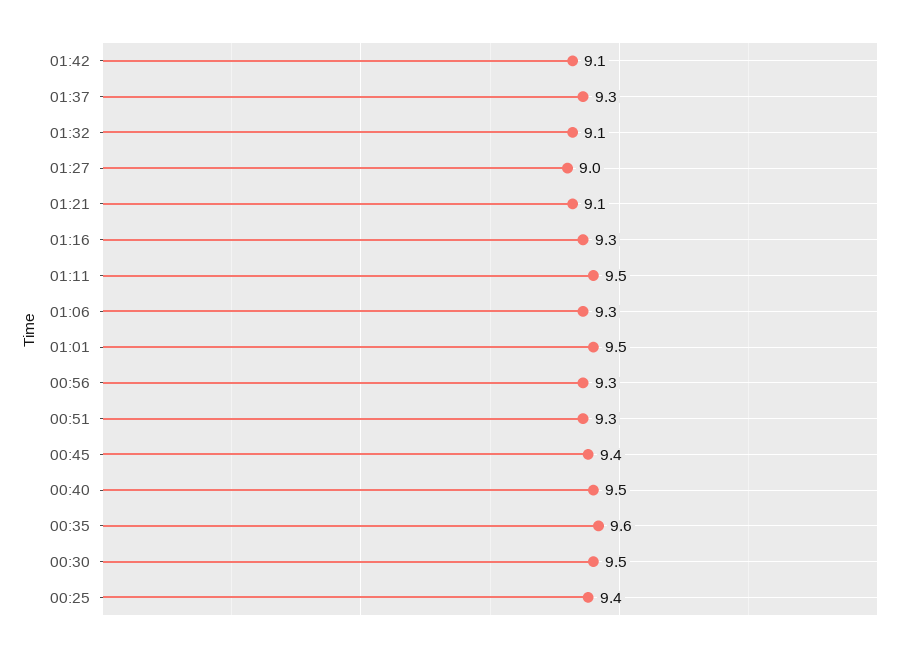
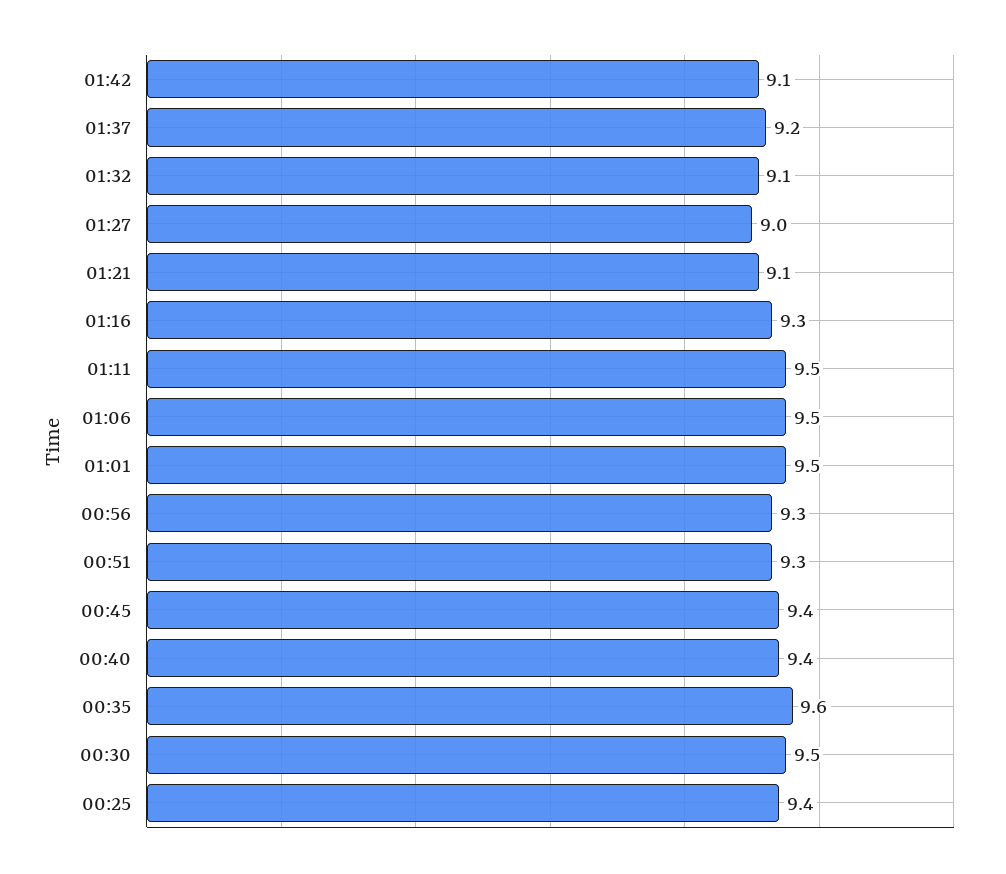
  {
    "01:42": 9.1,
-   "01:37": 9.3,
+   "01:37": 9.2,
    "01:32": 9.1,
    "01:27": 9,
    "01:21": 9.1,
    "01:16": 9.3,
    "01:11": 9.5,
-   "01:06": 9.3,
+   "01:06": 9.5,
    "01:01": 9.5,
    "00:56": 9.3,
    "00:51": 9.3,
    "00:45": 9.4,
-   "00:40": 9.5,
+   "00:40": 9.4,
    "00:35": 9.6,
    "00:30": 9.5,
    "00:25": 9.4
  }

